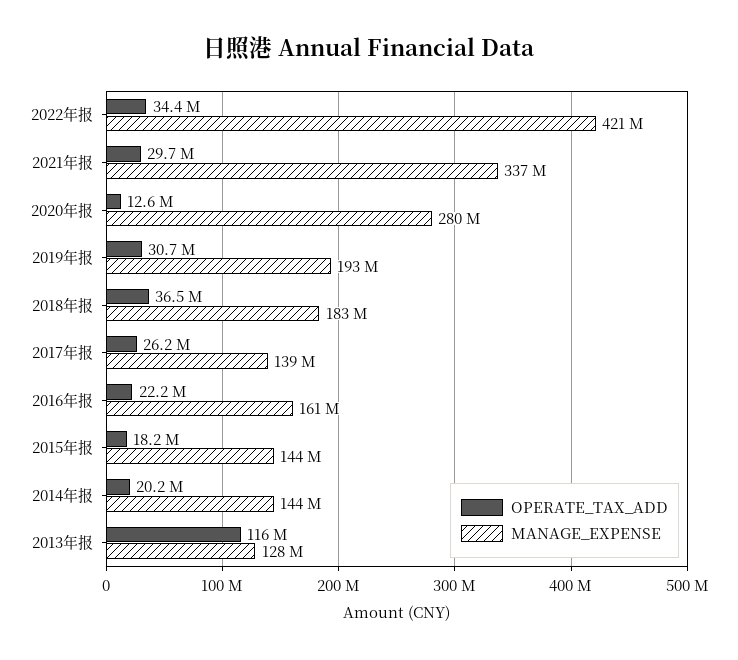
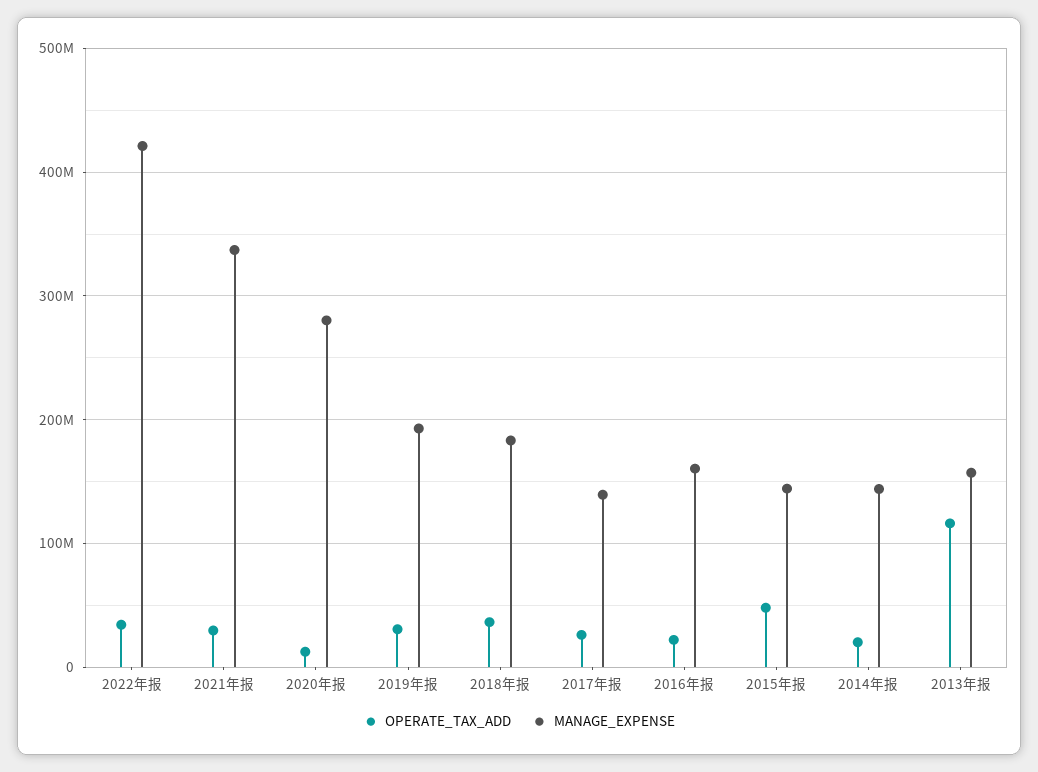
  {
    "OPERATE_TAX_ADD": {
      "2022年报": 34400000,
      "2021年报": 29700000,
      "2020年报": 12600000,
      "2019年报": 30700000,
      "2018年报": 36500000,
      "2017年报": 26200000,
      "2016年报": 22200000,
-     "2015年报": 18200000,
+     "2015年报": 50000000,
      "2014年报": 20200000,
      "2013年报": 116000000
    },
    "MANAGE_EXPENSE": {
      "2022年报": 421000000,
      "2021年报": 337000000,
      "2020年报": 280000000,
      "2019年报": 193000000,
      "2018年报": 183000000,
      "2017年报": 139000000,
      "2016年报": 161000000,
      "2015年报": 144000000,
      "2014年报": 144000000,
-     "2013年报": 128000000
+     "2013年报": 160000000
    }
  }

